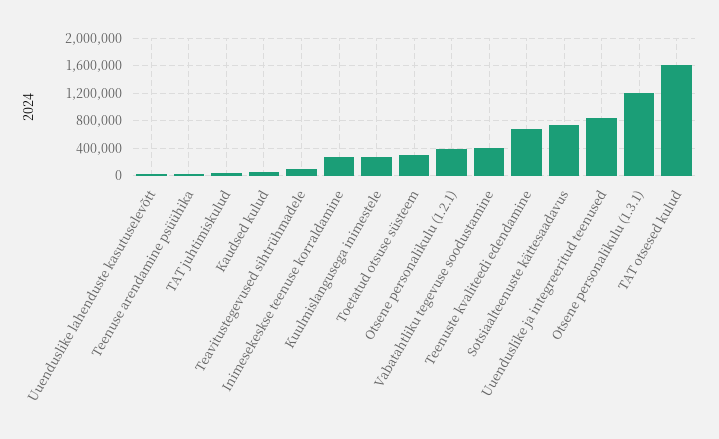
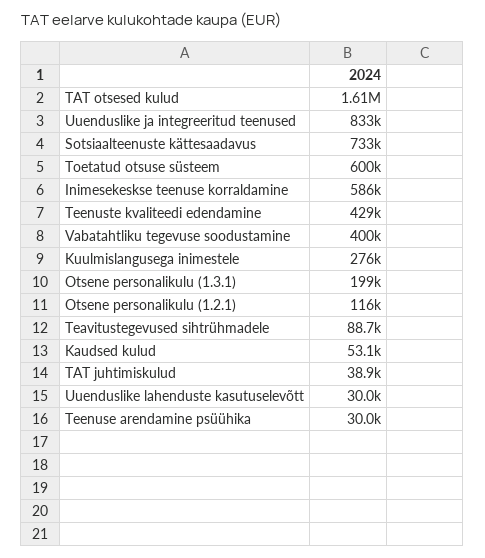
  {
    "Uuenduslike lahenduste kasutuselevõtt": 30000,
    "Teenuse arendamine psüühika": 30000,
    "TAT juhtimiskulud": 38900,
    "Kaudsed kulud": 53100,
    "Teavitustegevused sihtrühmadele": 88700,
-   "Inimesekeskse teenuse korraldamine": 300000,
+   "Inimesekeskse teenuse korraldamine": 586000,
    "Kuulmislangusega inimestele": 276000,
-   "Toetatud otsuse süsteem": 300000,
+   "Toetatud otsuse süsteem": 600000,
-   "Otsene personalikulu (1.2.1)": 400000,
+   "Otsene personalikulu (1.2.1)": 116000,
    "Vabatahtliku tegevuse soodustamine": 400000,
-   "Teenuste kvaliteedi edendamine": 700000,
+   "Teenuste kvaliteedi edendamine": 429000,
    "Sotsiaalteenuste kättesaadavus": 733000,
    "Uuenduslike ja integreeritud teenused": 833000,
-   "Otsene personalikulu (1.3.1)": 1200000,
+   "Otsene personalikulu (1.3.1)": 199000,
    "TAT otsesed kulud": 1610000
  }

